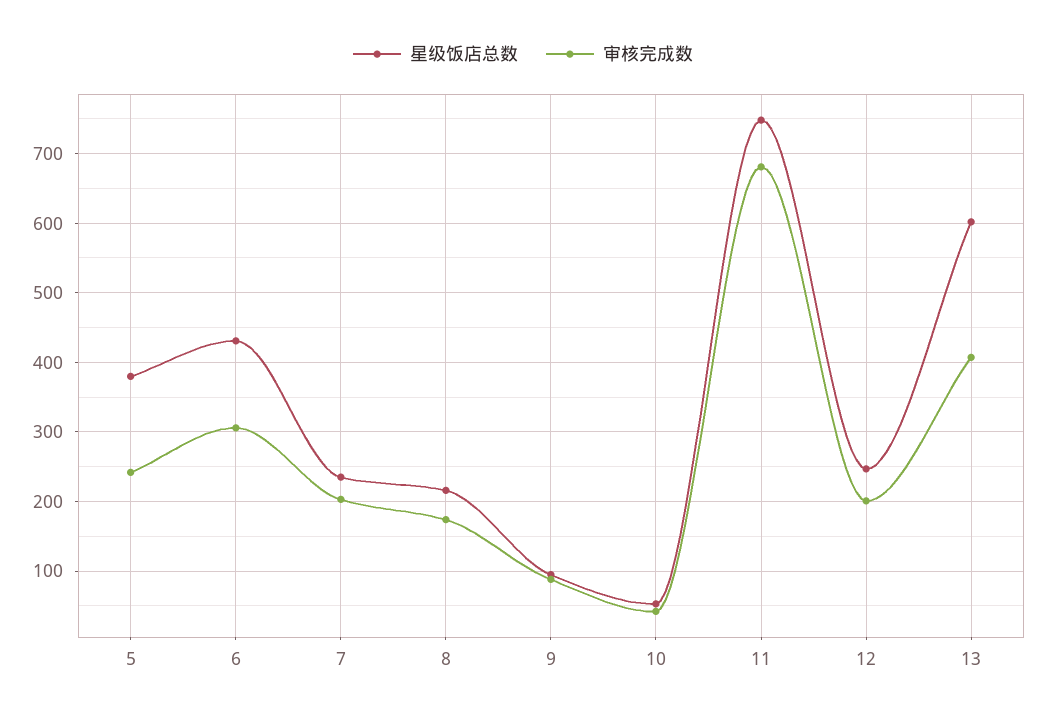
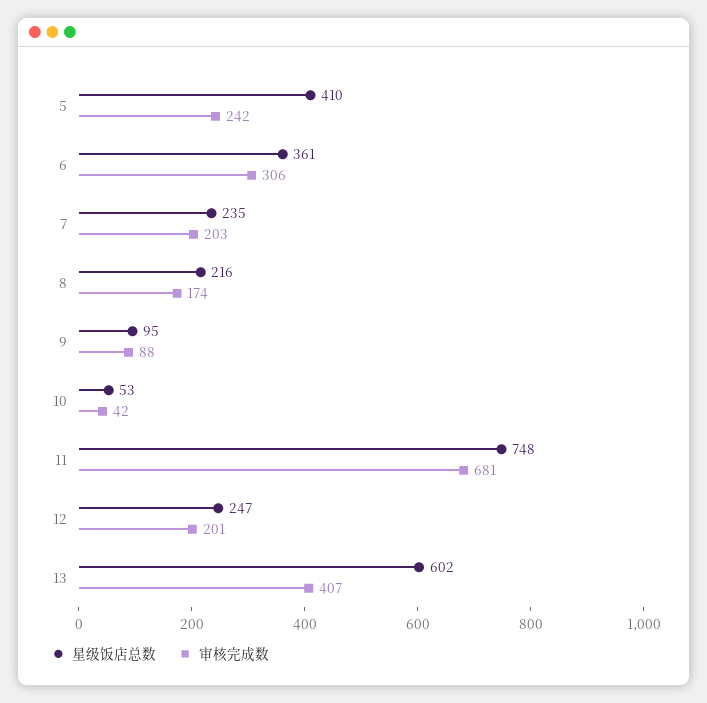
  {
    "星级饭店总数": {
-     "5": 380,
+     "5": 410,
-     "6": 430,
+     "6": 361,
      "7": 235,
      "8": 216,
      "9": 95,
      "10": 53,
      "11": 748,
      "12": 247,
      "13": 602
    },
    "审核完成数": {
      "5": 242,
      "6": 306,
      "7": 203,
      "8": 174,
      "9": 88,
      "10": 42,
      "11": 681,
      "12": 201,
      "13": 407
    }
  }

